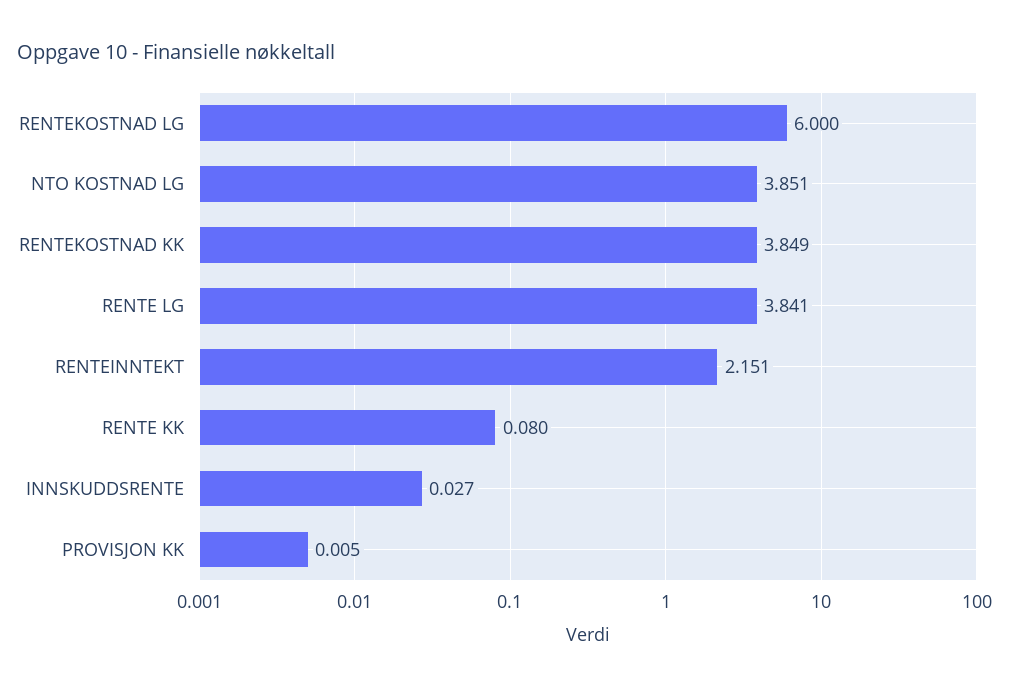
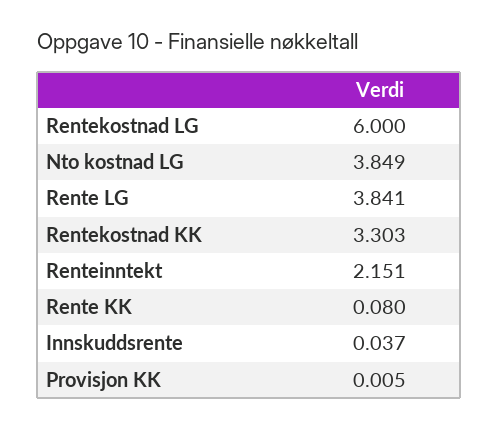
  {
    "RENTEKOSTNAD LG": 6,
-   "NTO KOSTNAD LG": 3.851,
+   "NTO KOSTNAD LG": 3.849,
-   "RENTEKOSTNAD KK": 3.849,
+   "RENTEKOSTNAD KK": 3.303,
    "RENTE LG": 3.841,
    "RENTEINNTEKT": 2.151,
    "RENTE KK": 0.08,
-   "INNSKUDDSRENTE": 0.027,
+   "INNSKUDDSRENTE": 0.037,
    "PROVISJON KK": 0.005
  }

